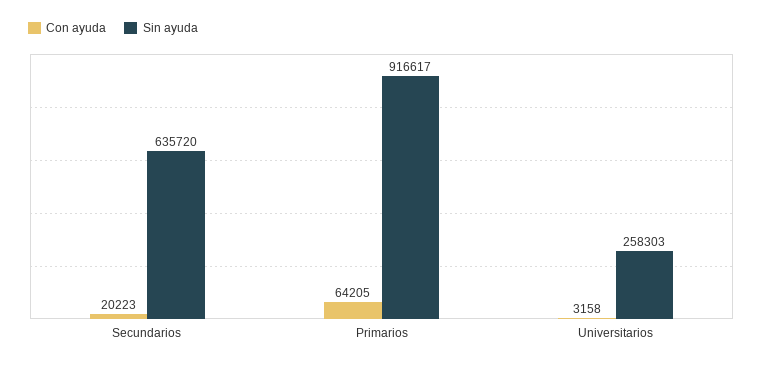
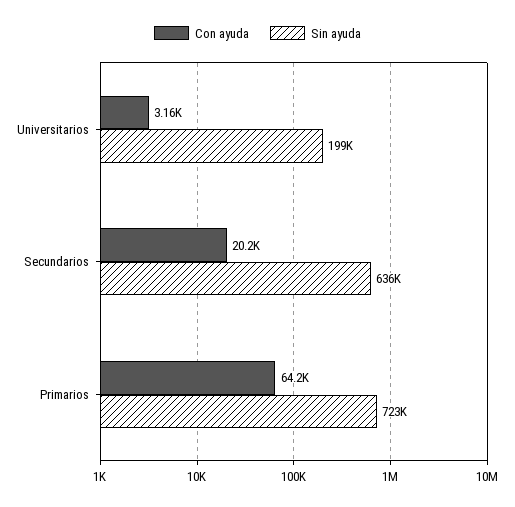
  {
    "Con ayuda": {
      "Secundarios": 20223,
      "Primarios": 64205,
      "Universitarios": 3158
    },
    "Sin ayuda": {
      "Secundarios": 635720,
-     "Primarios": 916617,
+     "Primarios": 723000,
-     "Universitarios": 258303
+     "Universitarios": 199000
    }
  }

